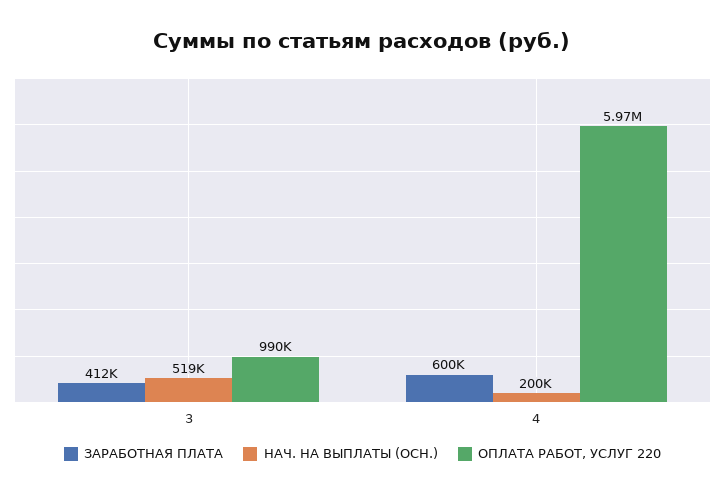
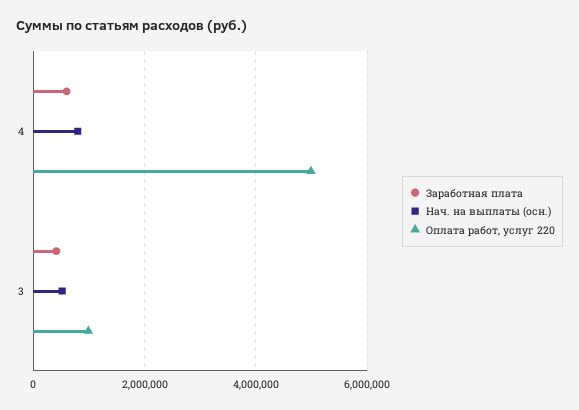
  {
    "ЗАРАБОТНАЯ ПЛАТА": {
      "3": 412000,
      "4": 600000
    },
    "НАЧ. НА ВЫПЛАТЫ (ОСН.)": {
      "3": 519000,
-     "4": 200000
+     "4": 800000
    },
    "ОПЛАТА РАБОТ, УСЛУГ 220": {
      "3": 990000,
-     "4": 5970000
+     "4": 5000000
    }
  }

